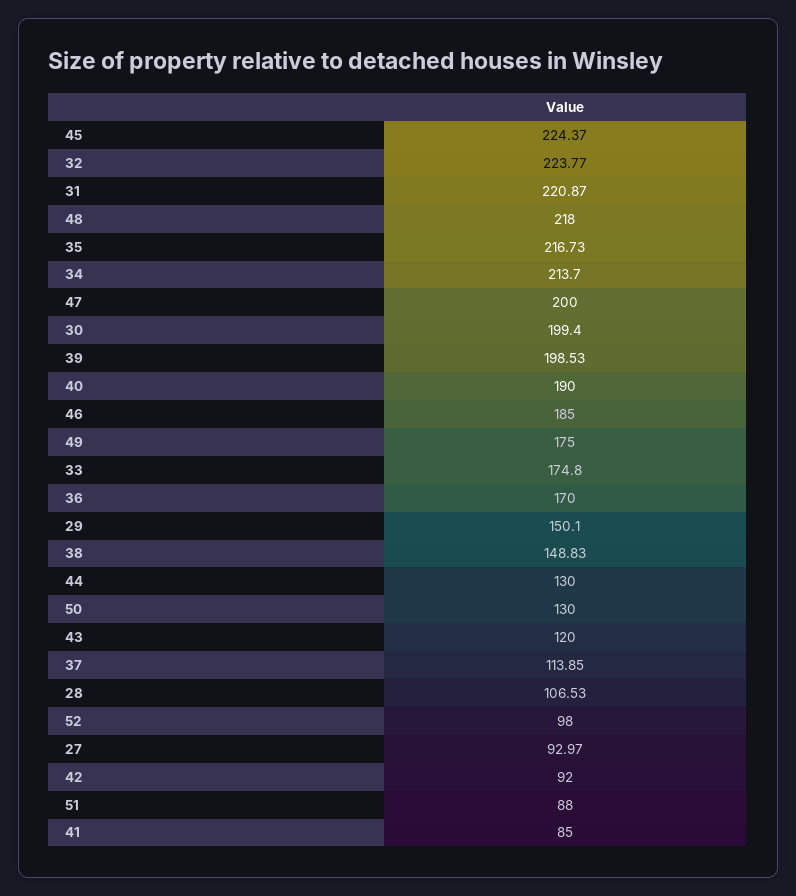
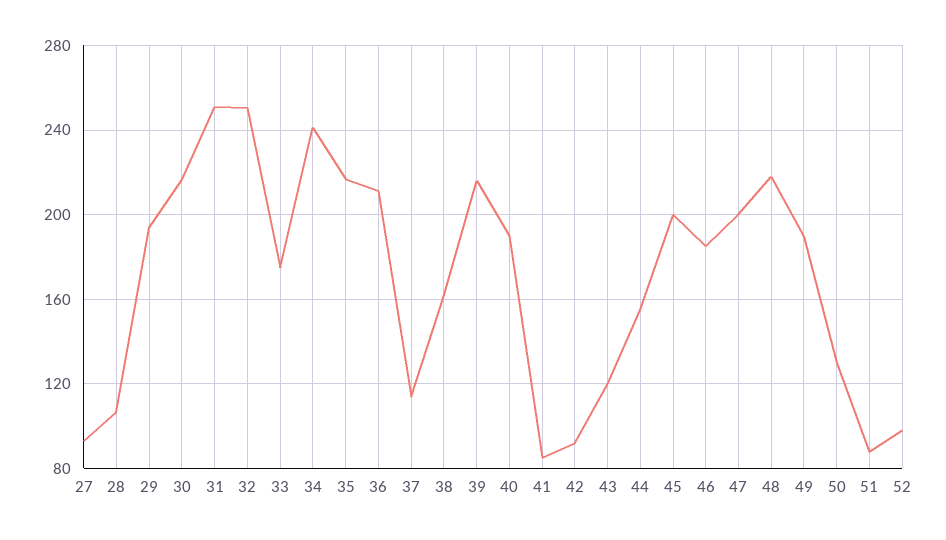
  {
-   "45": 224.37,
+   "45": 200,
-   "32": 223.77,
+   "32": 250,
-   "31": 220.87,
+   "31": 250,
    "48": 218,
    "35": 216.73,
-   "34": 213.7,
+   "34": 240,
    "47": 200,
-   "30": 199.4,
+   "30": 215,
-   "39": 198.53,
+   "39": 215,
    "40": 190,
    "46": 185,
-   "49": 175,
+   "49": 190,
    "33": 174.8,
-   "36": 170,
+   "36": 210,
-   "29": 150.1,
+   "29": 195,
-   "38": 148.83,
+   "38": 160,
-   "44": 130,
+   "44": 155,
    "50": 130,
    "43": 120,
    "37": 113.85,
    "28": 106.53,
    "52": 98,
    "27": 92.97,
    "42": 92,
    "51": 88,
    "41": 85
  }

